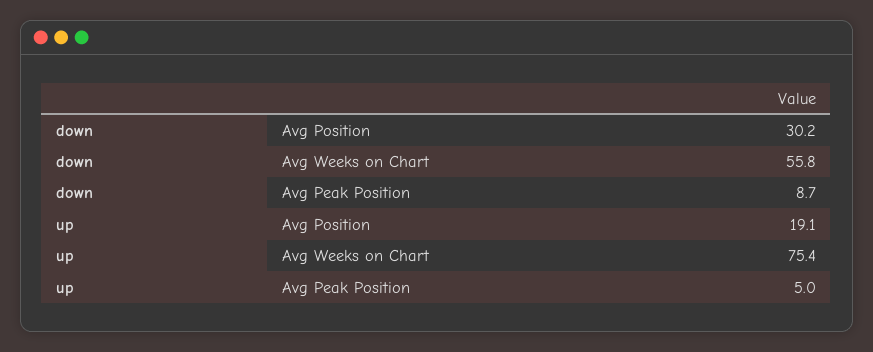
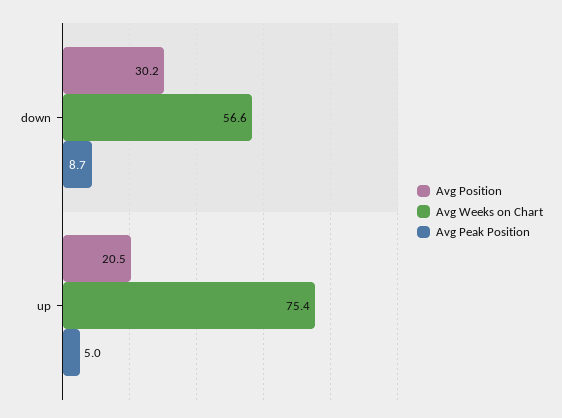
  {
    "Avg Position": {
      "down": 30.2,
-     "up": 19.1
+     "up": 20.5
    },
    "Avg Weeks on Chart": {
-     "down": 55.8,
+     "down": 56.6,
      "up": 75.4
    },
    "Avg Peak Position": {
      "down": 8.7,
      "up": 5
    }
  }

